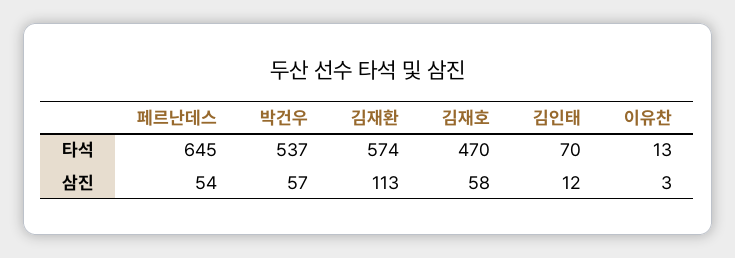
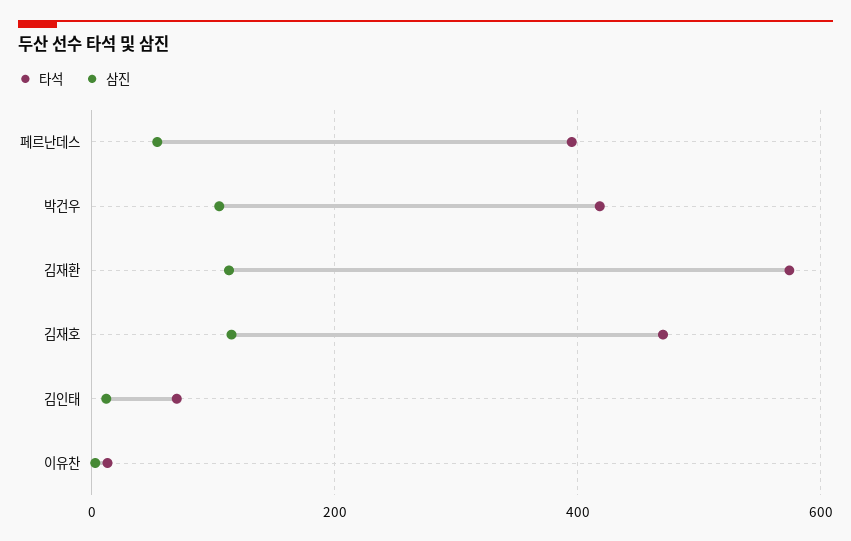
  {
    "타석": {
-     "페르난데스": 645,
+     "페르난데스": 400,
-     "박건우": 537,
+     "박건우": 420,
      "김재환": 574,
      "김재호": 470,
      "김인태": 70,
      "이유찬": 13
    },
    "삼진": {
      "페르난데스": 54,
-     "박건우": 57,
+     "박건우": 100,
      "김재환": 113,
-     "김재호": 58,
+     "김재호": 120,
      "김인태": 12,
      "이유찬": 3
    }
  }

